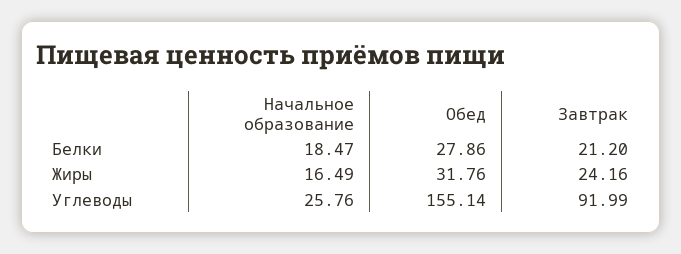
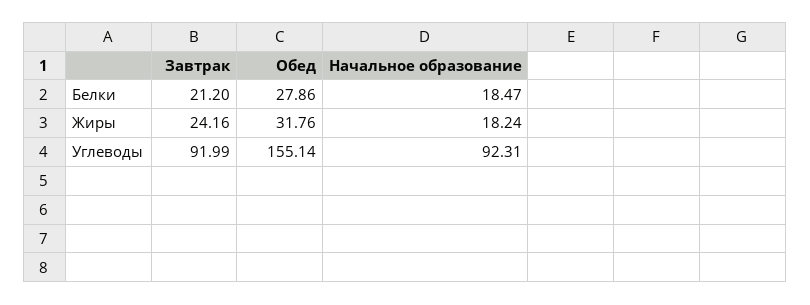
  {
    "Начальное образование": {
      "Белки": 18.47,
-     "Жиры": 16.49,
+     "Жиры": 18.24,
-     "Углеводы": 25.76
+     "Углеводы": 92.31
    },
    "Обед": {
      "Белки": 27.86,
      "Жиры": 31.76,
      "Углеводы": 155.14
    },
    "Завтрак": {
      "Белки": 21.2,
      "Жиры": 24.16,
      "Углеводы": 91.99
    }
  }

